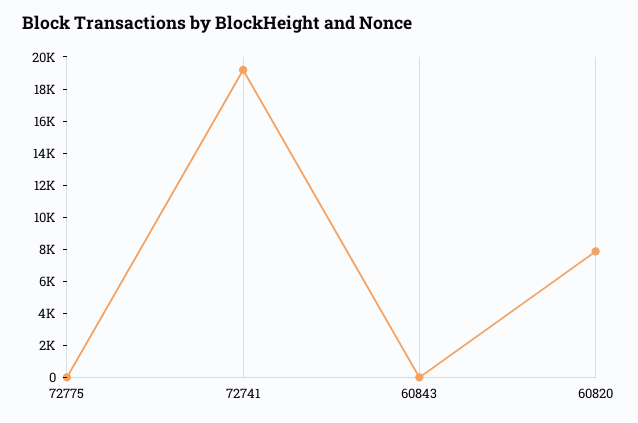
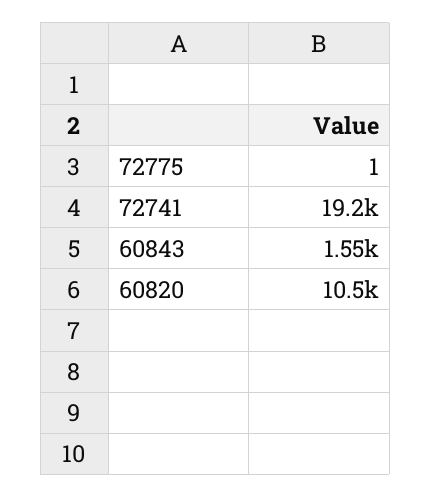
  {
    "72775": 1,
    "72741": 19200,
-   "60843": 0,
+   "60843": 1550,
-   "60820": 8000
+   "60820": 10500
  }

